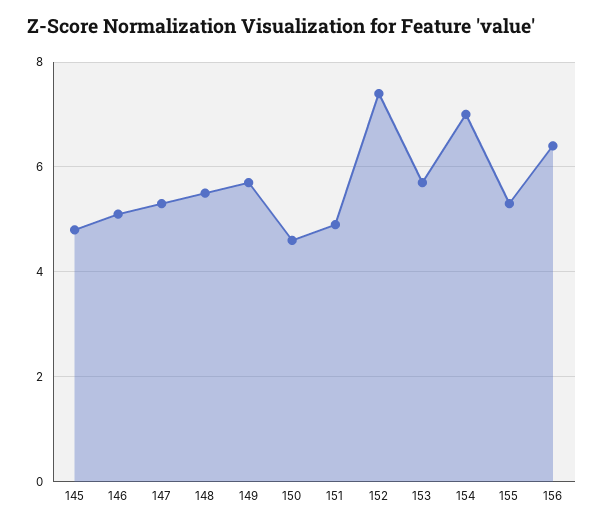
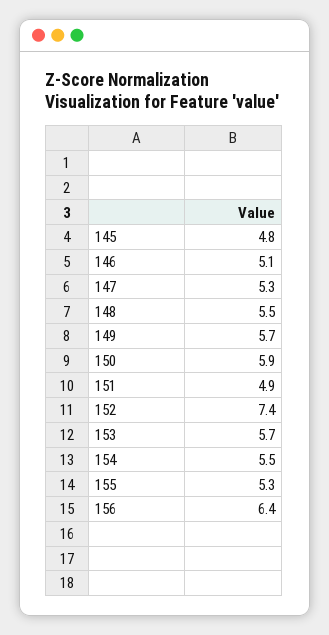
  {
    "145": 4.8,
    "146": 5.1,
    "147": 5.3,
    "148": 5.5,
    "149": 5.7,
-   "150": 4.5,
+   "150": 5.9,
    "151": 4.9,
    "152": 7.4,
    "153": 5.7,
-   "154": 7,
+   "154": 5.5,
    "155": 5.3,
    "156": 6.4
  }

